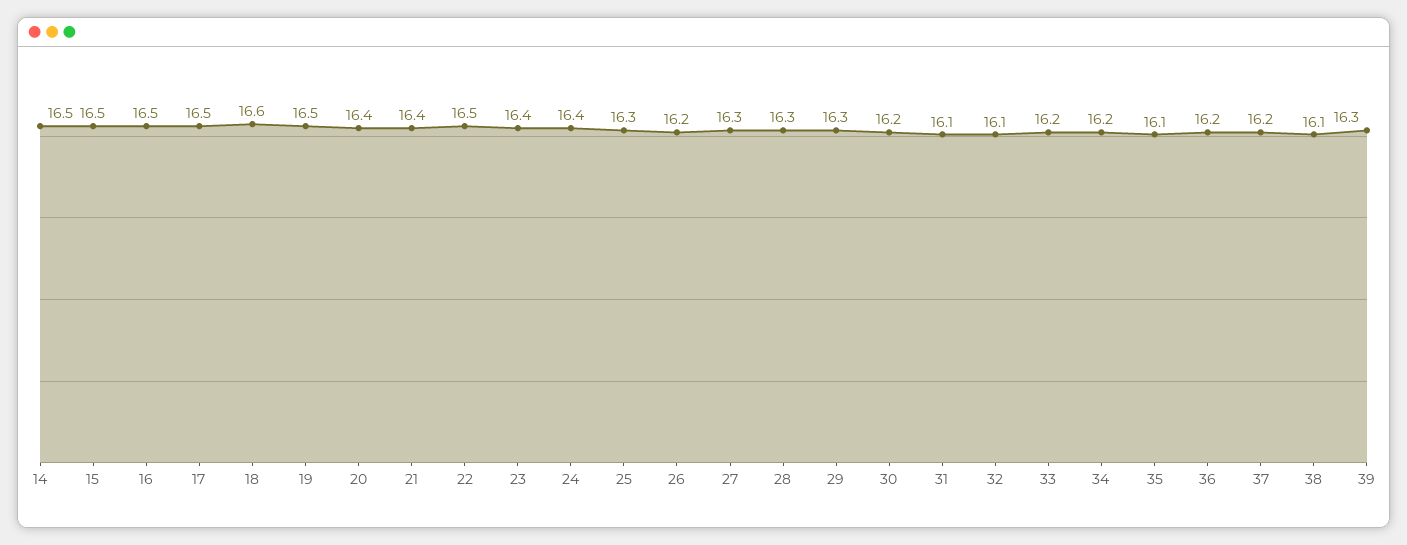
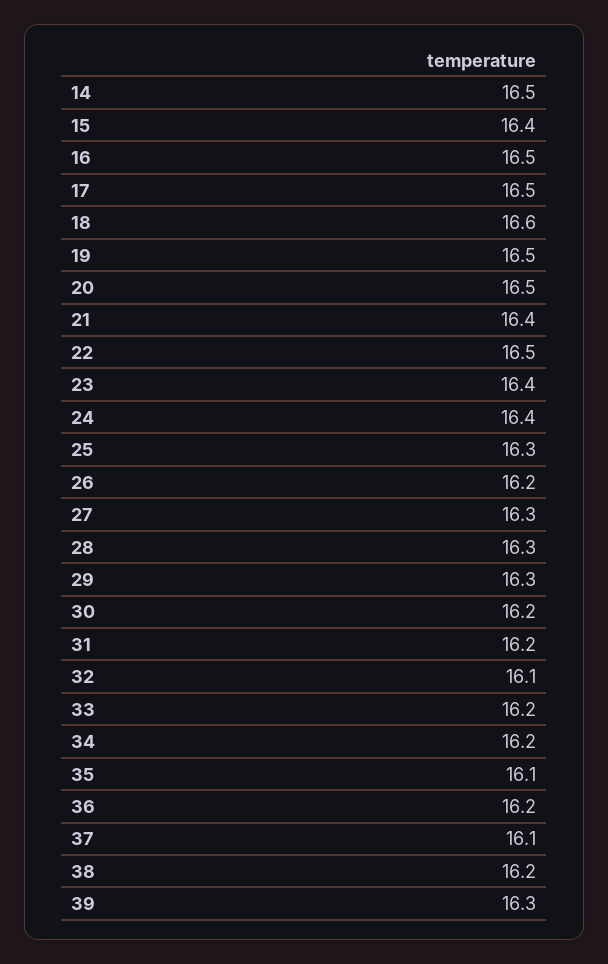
  {
    "14": 16.5,
-   "15": 16.5,
+   "15": 16.4,
    "16": 16.5,
    "17": 16.5,
    "18": 16.6,
    "19": 16.5,
-   "20": 16.4,
+   "20": 16.5,
    "21": 16.4,
    "22": 16.5,
    "23": 16.4,
    "24": 16.4,
    "25": 16.3,
    "26": 16.2,
    "27": 16.3,
    "28": 16.3,
    "29": 16.3,
    "30": 16.2,
-   "31": 16.1,
+   "31": 16.2,
    "32": 16.1,
    "33": 16.2,
    "34": 16.2,
    "35": 16.1,
    "36": 16.2,
-   "37": 16.2,
+   "37": 16.1,
-   "38": 16.1,
+   "38": 16.2,
    "39": 16.3
  }

